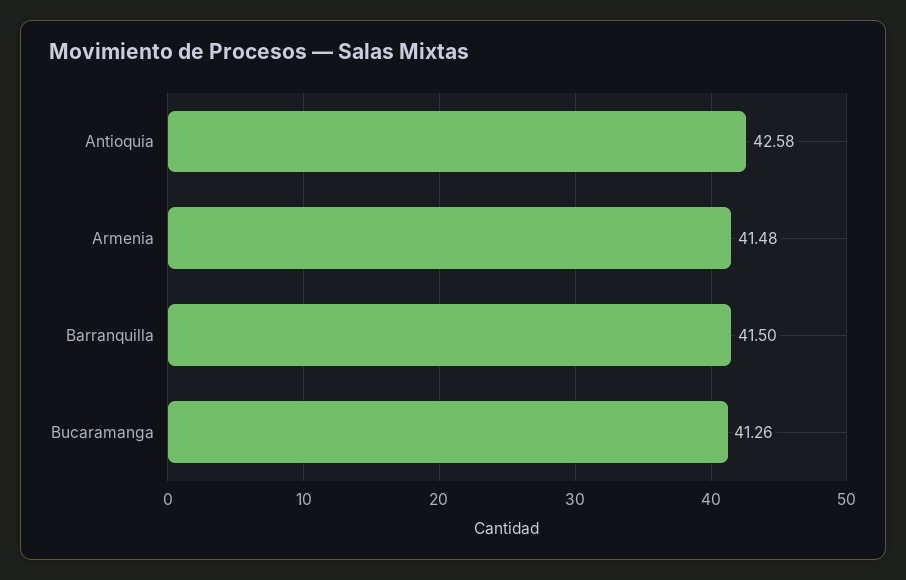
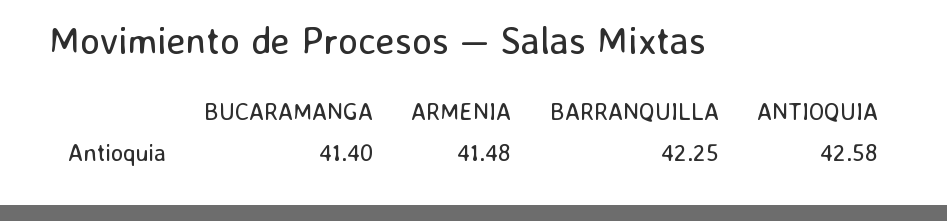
  {
    "Antioquia": 42.58,
    "Armenia": 41.48,
-   "Barranquilla": 41.5,
+   "Barranquilla": 42.25,
-   "Bucaramanga": 41.26
+   "Bucaramanga": 41.4
  }

